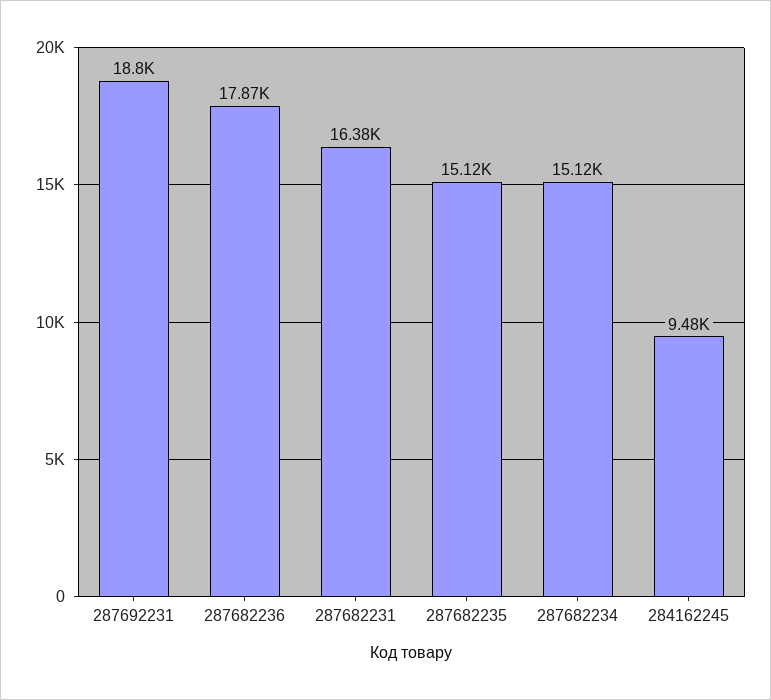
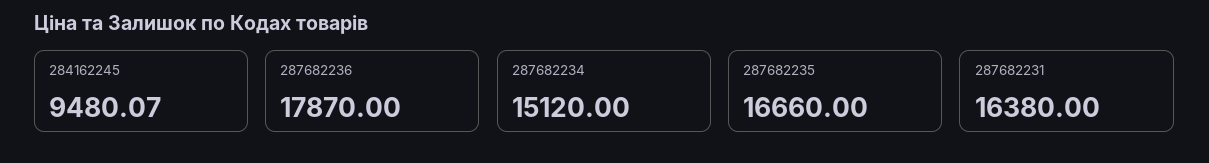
  {
-   "287692231": 18800,
    "287682236": 17870,
    "287682231": 16380,
-   "287682235": 15120,
+   "287682235": 16660,
    "287682234": 15120,
    "284162245": 9480.07
  }

